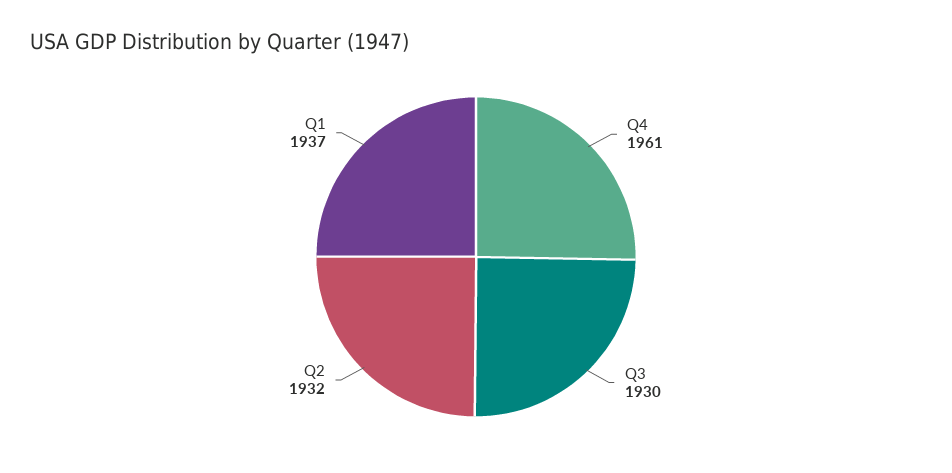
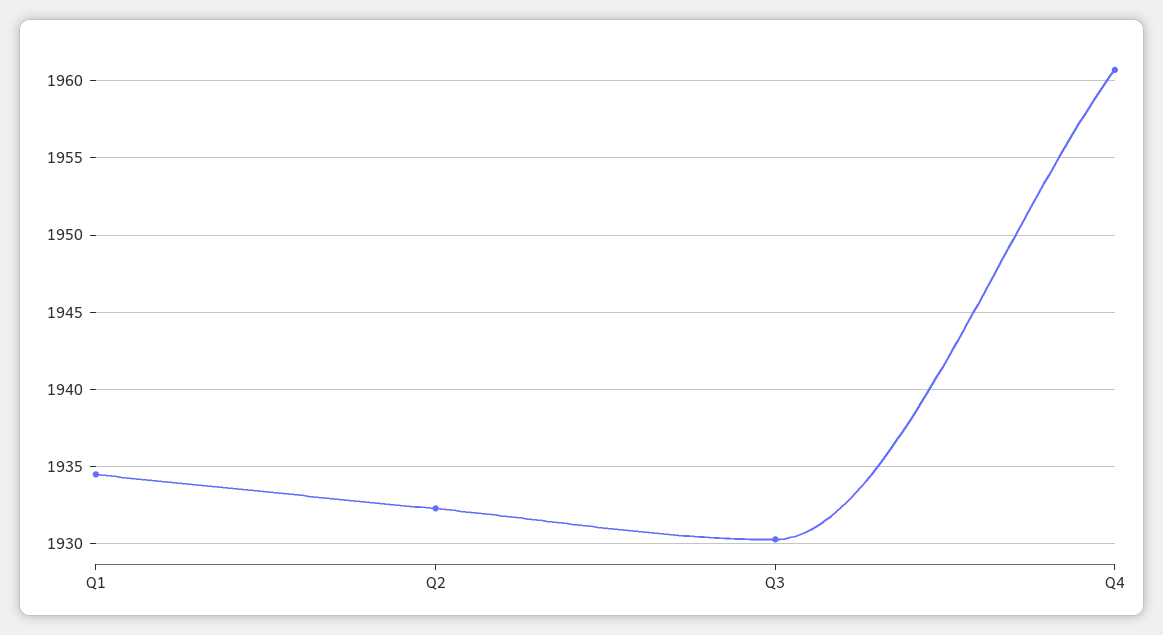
  {
    "Q4": 1961,
    "Q3": 1930,
    "Q2": 1932,
-   "Q1": 1937
+   "Q1": 1934.5
  }

